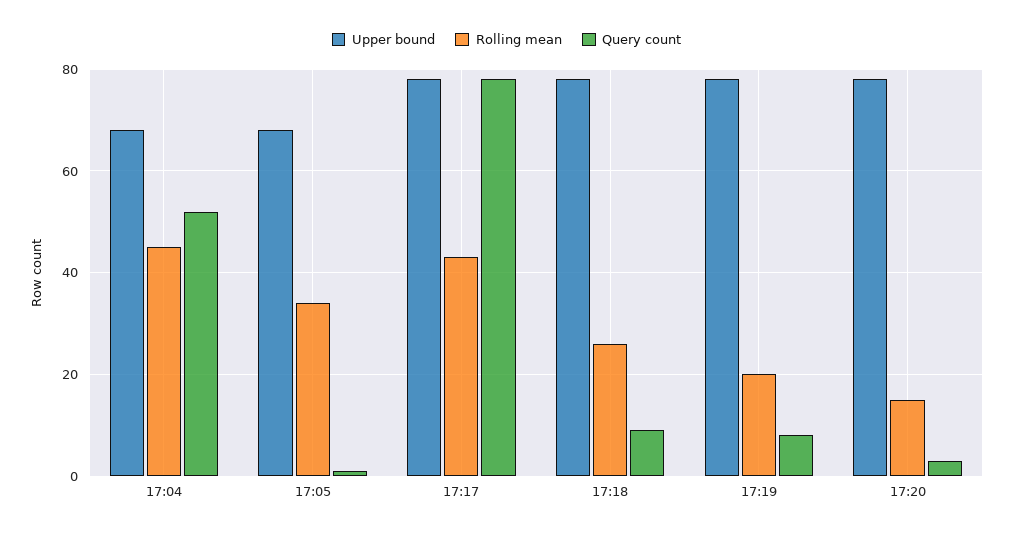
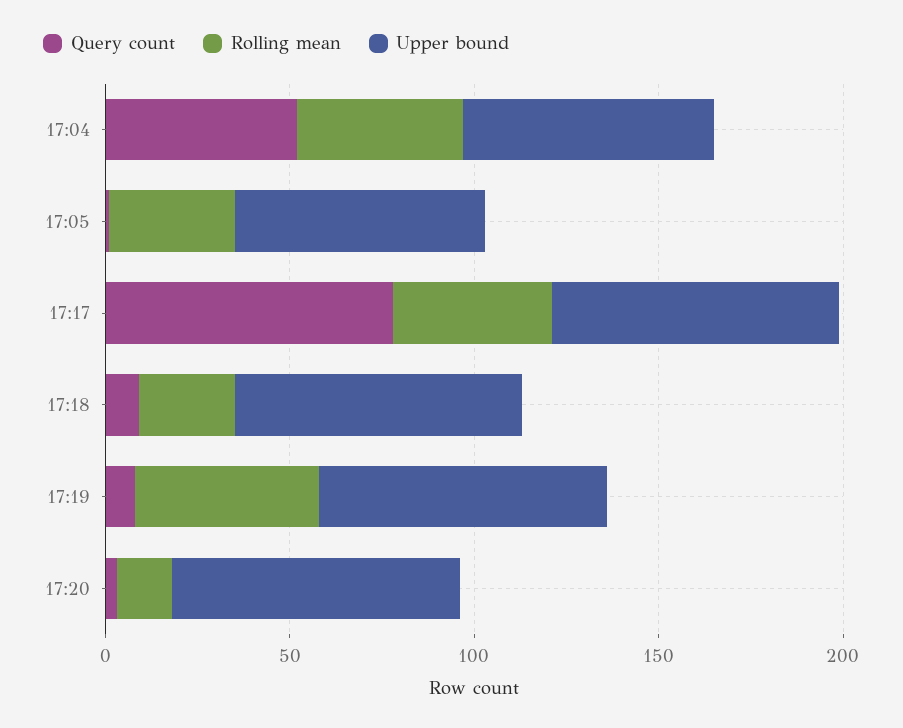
  {
    "Upper bound": {
      "17:04": 70,
      "17:05": 70,
      "17:17": 80,
      "17:18": 80,
      "17:19": 80,
      "17:20": 80
    },
    "Rolling mean": {
      "17:04": 45,
      "17:05": 35,
      "17:17": 45,
      "17:18": 25,
-     "17:19": 20,
+     "17:19": 50,
      "17:20": 15
    },
    "Query count": {
      "17:04": 50,
      "17:05": 0,
      "17:17": 80,
      "17:18": 10,
      "17:19": 10,
      "17:20": 5
    }
  }

